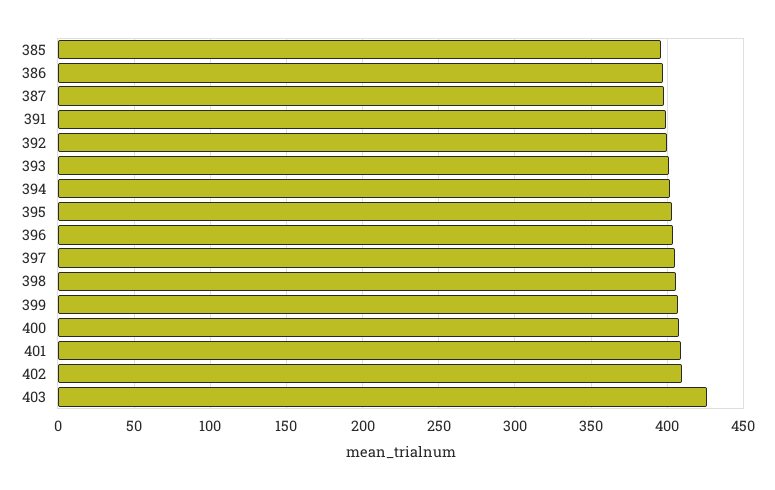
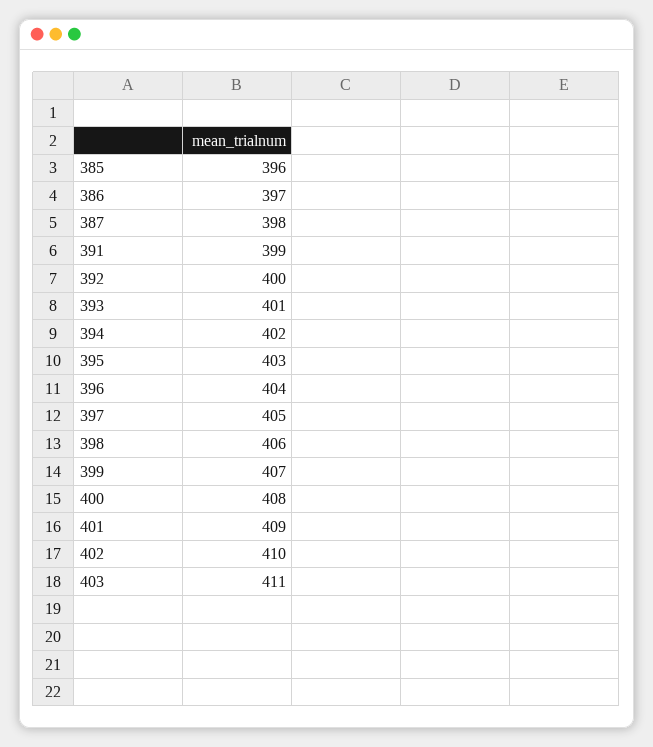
  {
    "385": 396,
    "386": 397,
    "387": 398,
    "391": 399,
    "392": 400,
    "393": 401,
    "394": 402,
    "395": 403,
    "396": 404,
    "397": 405,
    "398": 406,
    "399": 407,
    "400": 408,
    "401": 409,
    "402": 410,
-   "403": 425
+   "403": 411
  }

